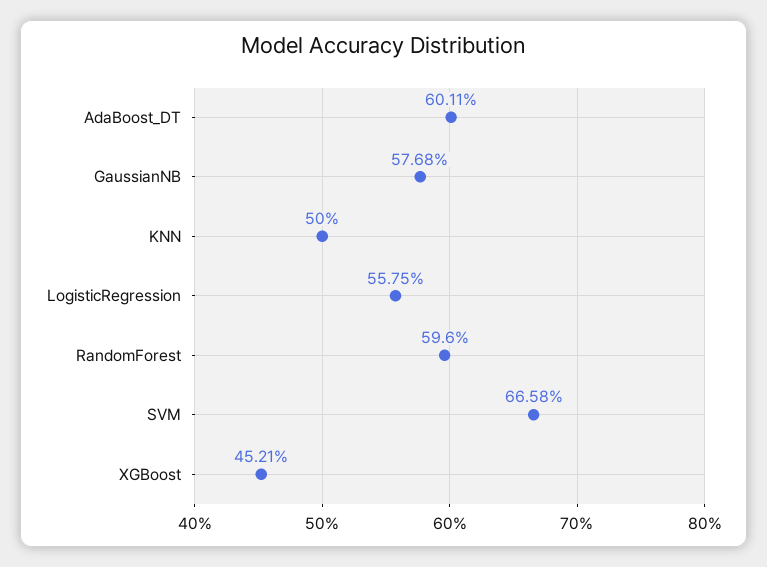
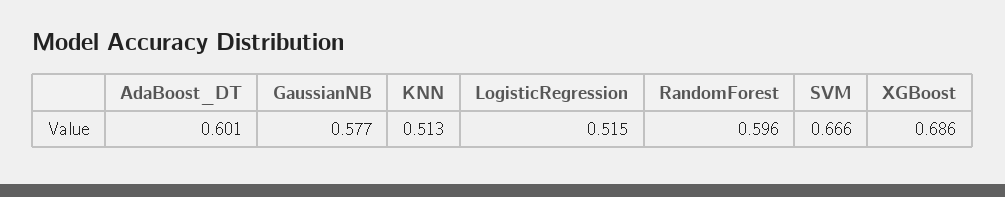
  {
    "AdaBoost_DT": 0.6011,
    "GaussianNB": 0.5768,
-   "KNN": 0.5,
+   "KNN": 0.513,
-   "LogisticRegression": 0.5575,
+   "LogisticRegression": 0.515,
    "RandomForest": 0.596,
    "SVM": 0.6658,
-   "XGBoost": 0.4521
+   "XGBoost": 0.686
  }

